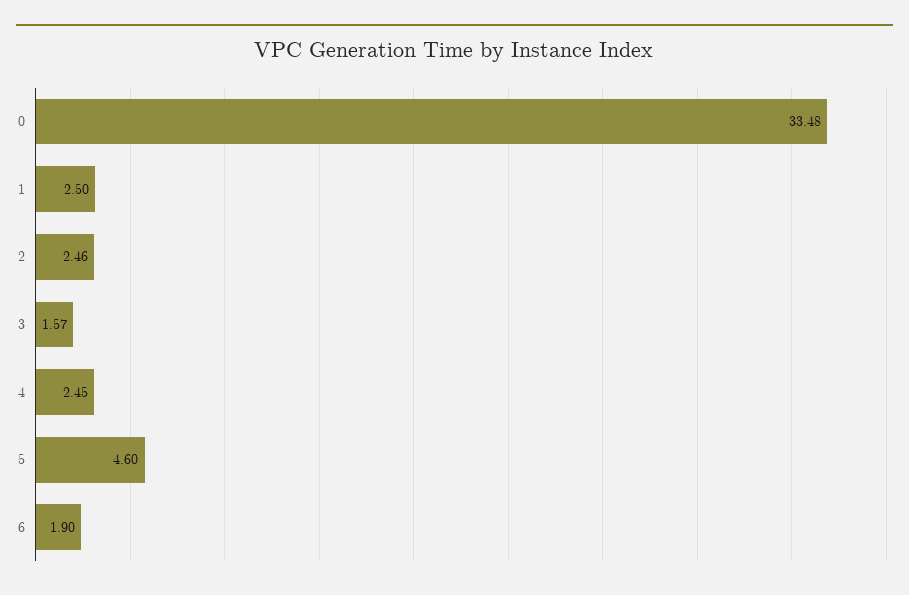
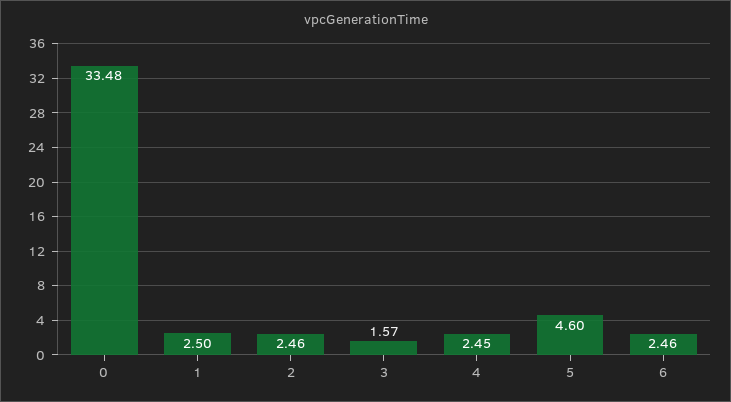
  {
    "0": 33.48,
    "1": 2.5,
    "2": 2.46,
    "3": 1.57,
    "4": 2.45,
    "5": 4.6,
-   "6": 1.9
+   "6": 2.46
  }

